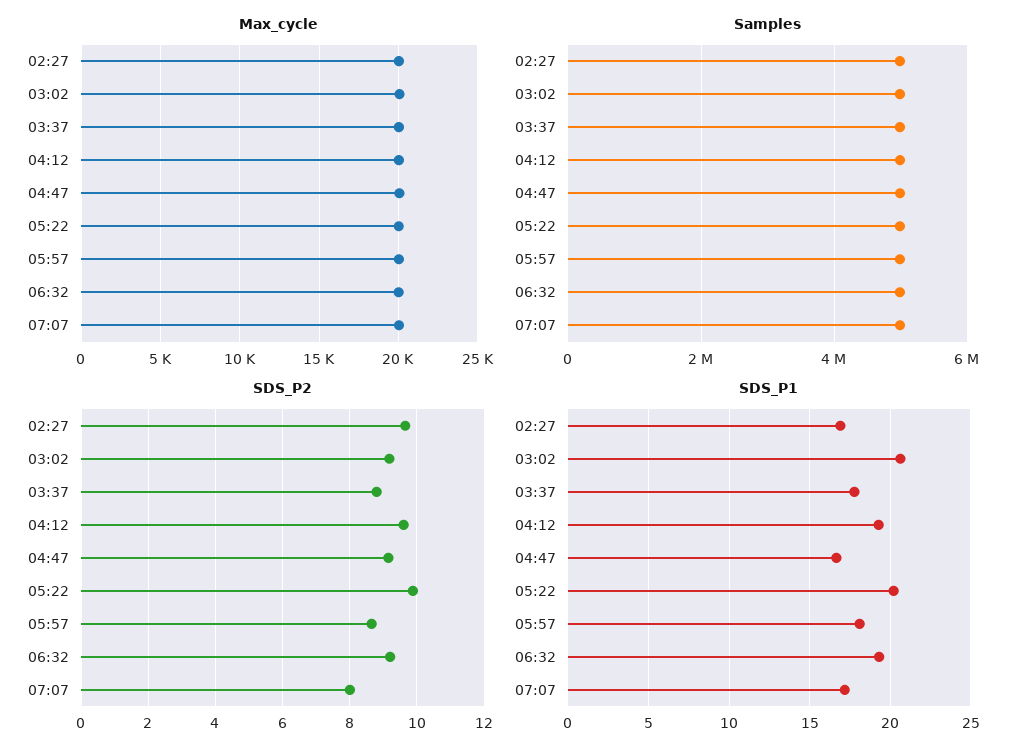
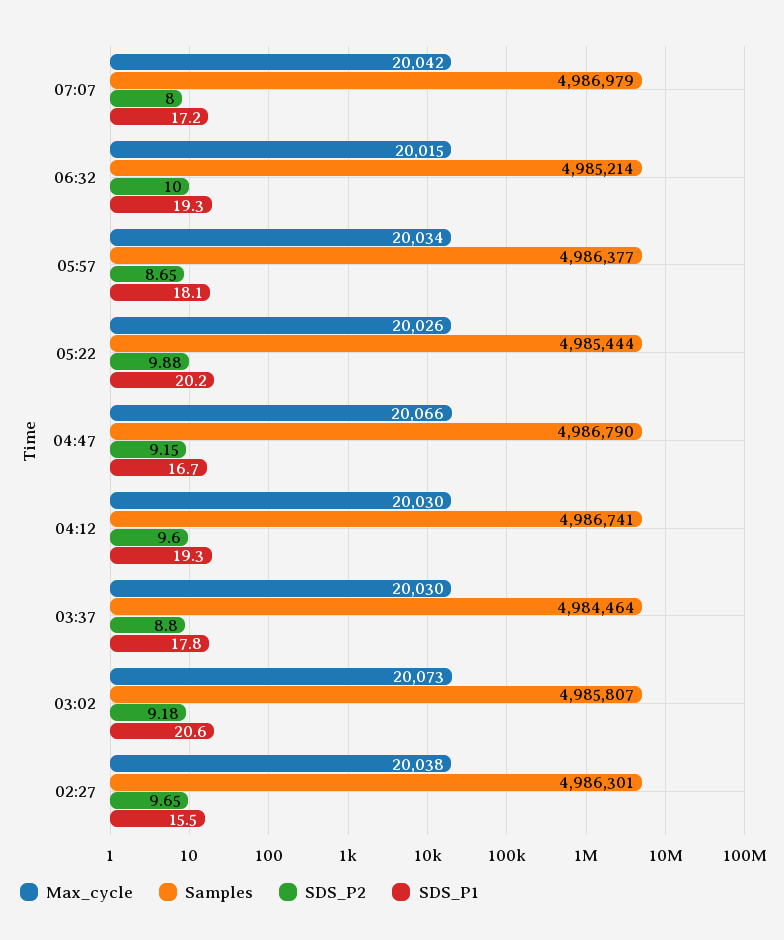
  {
    "Max_cycle": {
      "02:27": 20038,
      "03:02": 20073,
      "03:37": 20030,
      "04:12": 20030,
      "04:47": 20066,
      "05:22": 20026,
      "05:57": 20034,
      "06:32": 20015,
      "07:07": 20042
    },
    "Samples": {
      "02:27": 4986301,
      "03:02": 4985807,
      "03:37": 4984464,
      "04:12": 4986741,
      "04:47": 4986790,
      "05:22": 4985444,
      "05:57": 4986377,
      "06:32": 4985214,
      "07:07": 4986979
    },
    "SDS_P2": {
      "02:27": 9.65,
      "03:02": 9.18,
      "03:37": 8.8,
      "04:12": 9.6,
      "04:47": 9.15,
      "05:22": 9.88,
      "05:57": 8.65,
-     "06:32": 9.2,
+     "06:32": 10,
      "07:07": 8
    },
    "SDS_P1": {
-     "02:27": 17,
+     "02:27": 15.5,
      "03:02": 20.6,
      "03:37": 17.8,
      "04:12": 19.3,
      "04:47": 16.7,
      "05:22": 20.2,
      "05:57": 18.1,
      "06:32": 19.3,
      "07:07": 17.2
    }
  }

